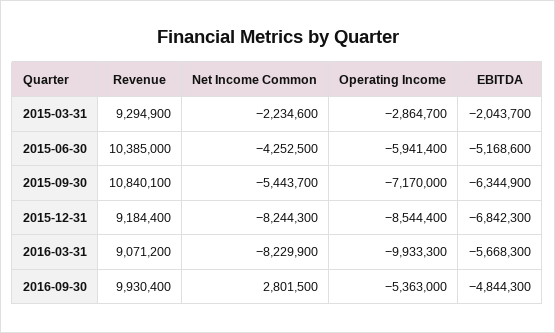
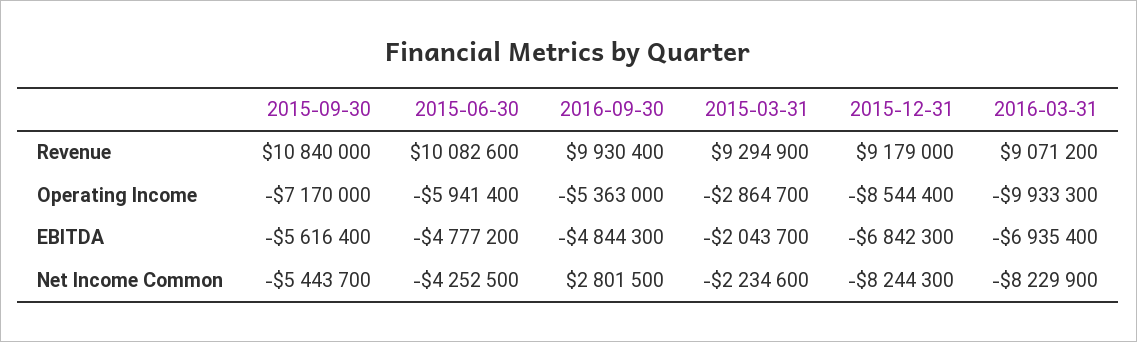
  {
    "Revenue": {
      "2015-03-31": 9294900,
-     "2015-06-30": 10385000,
+     "2015-06-30": 10082600,
-     "2015-09-30": 10840100,
+     "2015-09-30": 10840000,
-     "2015-12-31": 9184400,
+     "2015-12-31": 9179000,
      "2016-03-31": 9071200,
      "2016-09-30": 9930400
    },
    "Net Income Common": {
      "2015-03-31": -2234600,
      "2015-06-30": -4252500,
      "2015-09-30": -5443700,
      "2015-12-31": -8244300,
      "2016-03-31": -8229900,
      "2016-09-30": 2801500
    },
    "Operating Income": {
      "2015-03-31": -2864700,
      "2015-06-30": -5941400,
      "2015-09-30": -7170000,
      "2015-12-31": -8544400,
      "2016-03-31": -9933300,
      "2016-09-30": -5363000
    },
    "EBITDA": {
      "2015-03-31": -2043700,
-     "2015-06-30": -5168600,
+     "2015-06-30": -4777200,
-     "2015-09-30": -6344900,
+     "2015-09-30": -5616400,
      "2015-12-31": -6842300,
-     "2016-03-31": -5668300,
+     "2016-03-31": -6935400,
      "2016-09-30": -4844300
    }
  }

